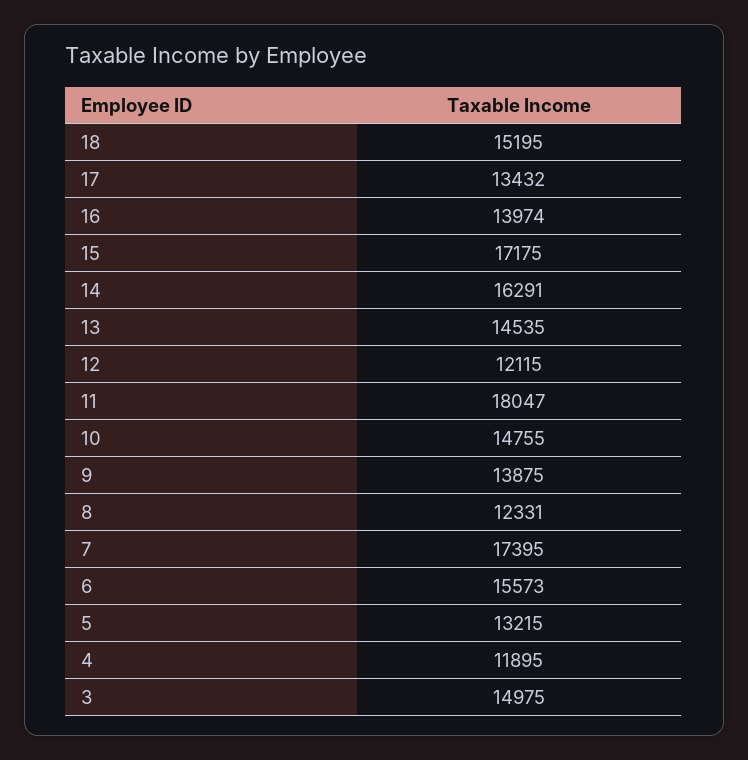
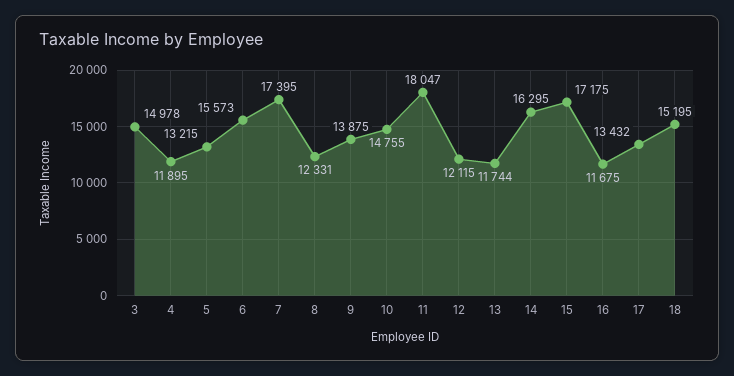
  {
    "18": 15195,
    "17": 13432,
-   "16": 13974,
+   "16": 11675,
    "15": 17175,
-   "14": 16291,
+   "14": 16295,
-   "13": 14535,
+   "13": 11744,
    "12": 12115,
    "11": 18047,
    "10": 14755,
    "9": 13875,
    "8": 12331,
    "7": 17395,
    "6": 15573,
    "5": 13215,
    "4": 11895,
-   "3": 14975
+   "3": 14978
  }

